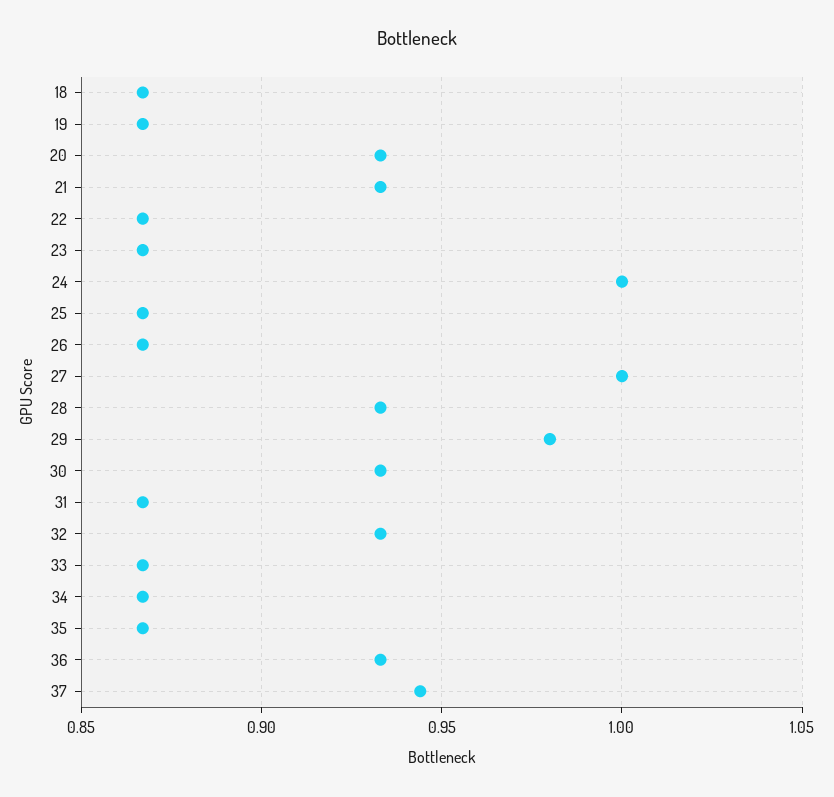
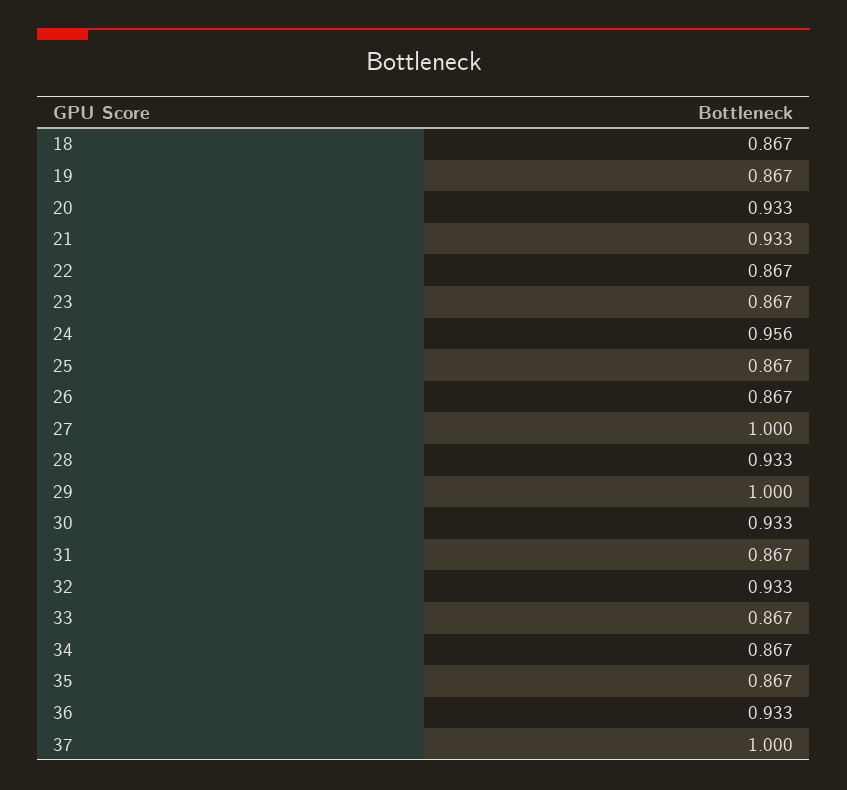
  {
    "18": 0.867,
    "19": 0.867,
    "20": 0.933,
    "21": 0.933,
    "22": 0.867,
    "23": 0.867,
-   "24": 1,
+   "24": 0.956,
    "25": 0.867,
    "26": 0.867,
    "27": 1,
    "28": 0.933,
-   "29": 0.98,
+   "29": 1,
    "30": 0.933,
    "31": 0.867,
    "32": 0.933,
    "33": 0.867,
    "34": 0.867,
    "35": 0.867,
    "36": 0.933,
-   "37": 0.945
+   "37": 1
  }

